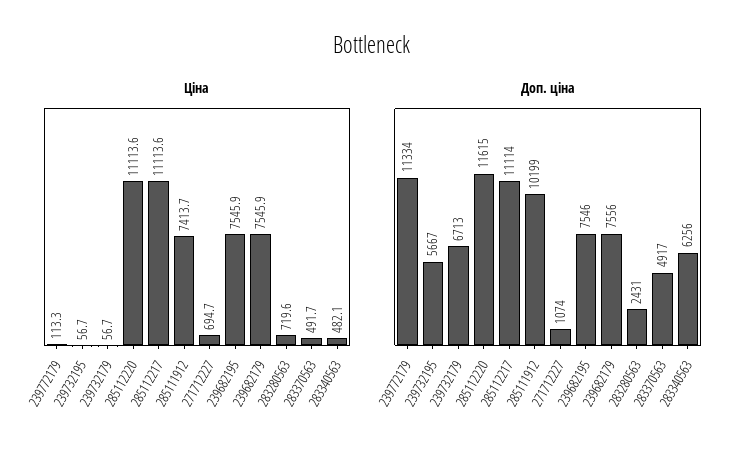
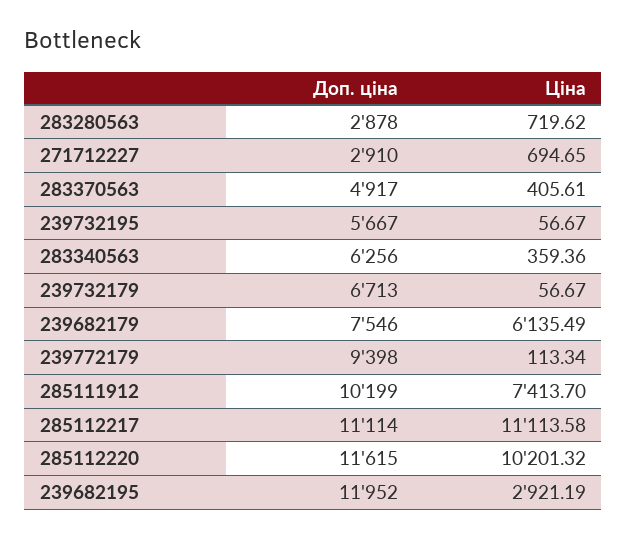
  {
    "Ціна": {
      "239772179": 113.34,
      "239732195": 56.67,
      "239732179": 56.67,
-     "285112220": 11113.6,
+     "285112220": 10201.32,
      "285112217": 11113.58,
      "285111912": 7413.7,
      "271712227": 694.65,
-     "239682195": 7545.9,
+     "239682195": 2921.19,
-     "239682179": 7545.9,
+     "239682179": 6135.49,
      "283280563": 719.62,
-     "283370563": 491.7,
+     "283370563": 405.61,
-     "283340563": 482.1
+     "283340563": 359.36
    },
    "Доп. ціна": {
-     "239772179": 11334,
+     "239772179": 9398,
      "239732195": 5667,
      "239732179": 6713,
      "285112220": 11615,
      "285112217": 11114,
      "285111912": 10199,
-     "271712227": 1074,
+     "271712227": 2910,
-     "239682195": 7546,
+     "239682195": 11952,
-     "239682179": 7556,
+     "239682179": 7546,
-     "283280563": 2431,
+     "283280563": 2878,
      "283370563": 4917,
      "283340563": 6256
    }
  }

